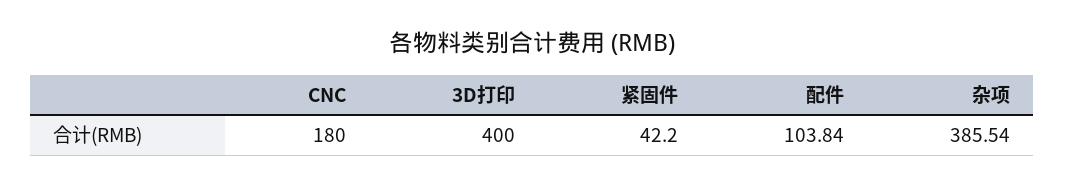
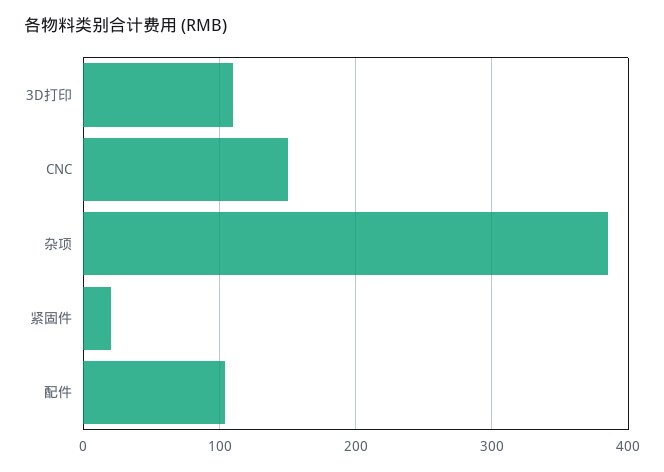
  {
-   "CNC": 180,
+   "CNC": 150,
-   "3D打印": 400,
+   "3D打印": 110,
-   "紧固件": 42.2,
+   "紧固件": 20,
    "配件": 103.84,
    "杂项": 385.54
  }

